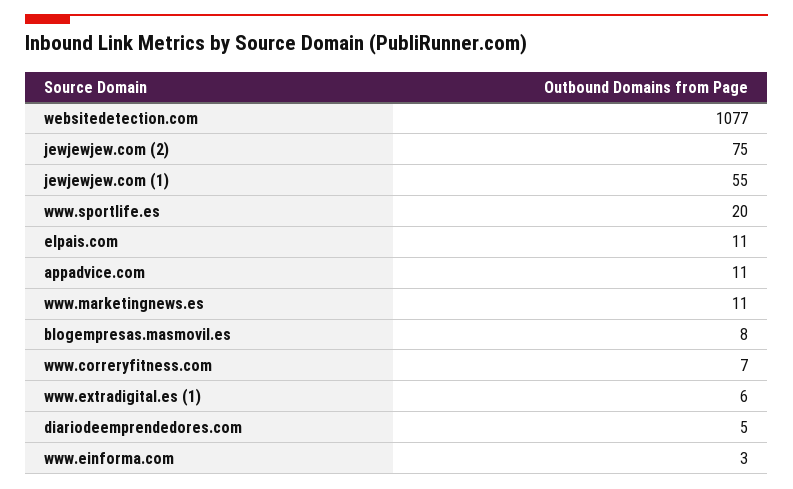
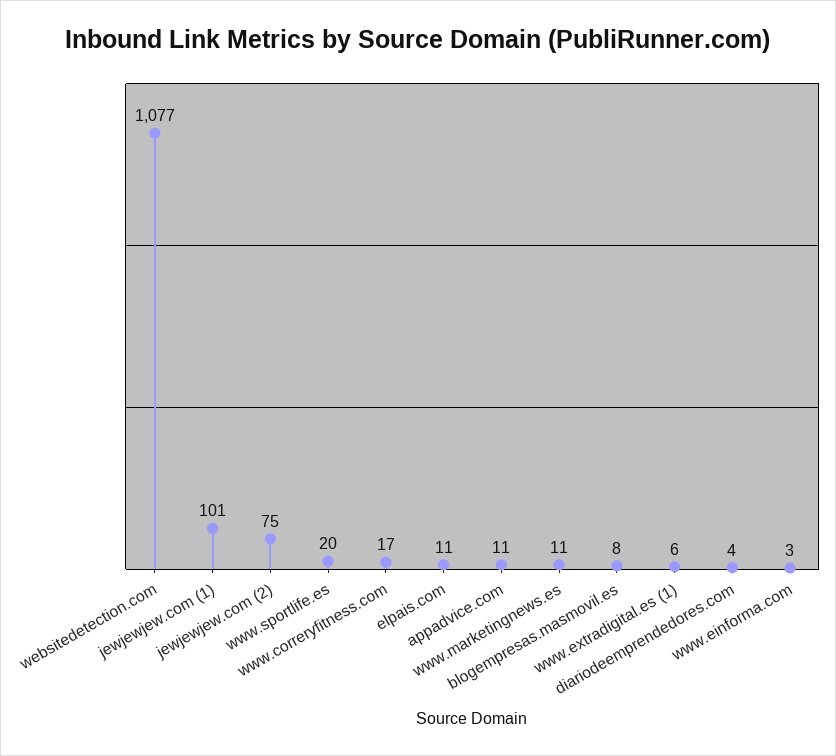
  {
    "websitedetection.com": 1077,
    "jewjewjew.com (2)": 75,
-   "jewjewjew.com (1)": 55,
+   "jewjewjew.com (1)": 101,
    "www.sportlife.es": 20,
    "elpais.com": 11,
    "appadvice.com": 11,
    "www.marketingnews.es": 11,
    "blogempresas.masmovil.es": 8,
-   "www.correryfitness.com": 7,
+   "www.correryfitness.com": 17,
    "www.extradigital.es (1)": 6,
-   "diariodeemprendedores.com": 5,
+   "diariodeemprendedores.com": 4,
    "www.einforma.com": 3
  }

